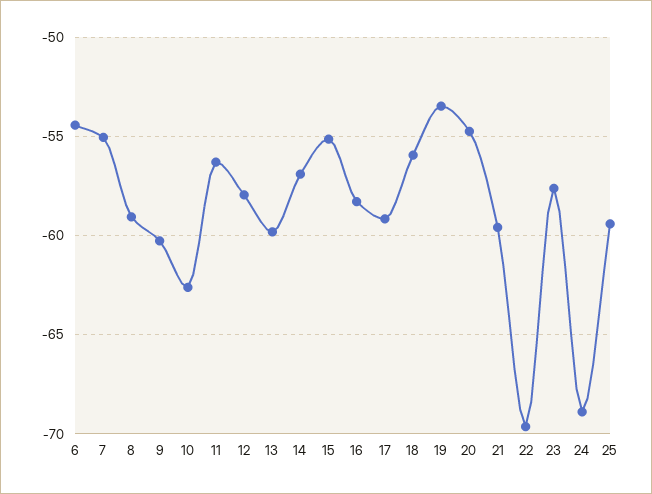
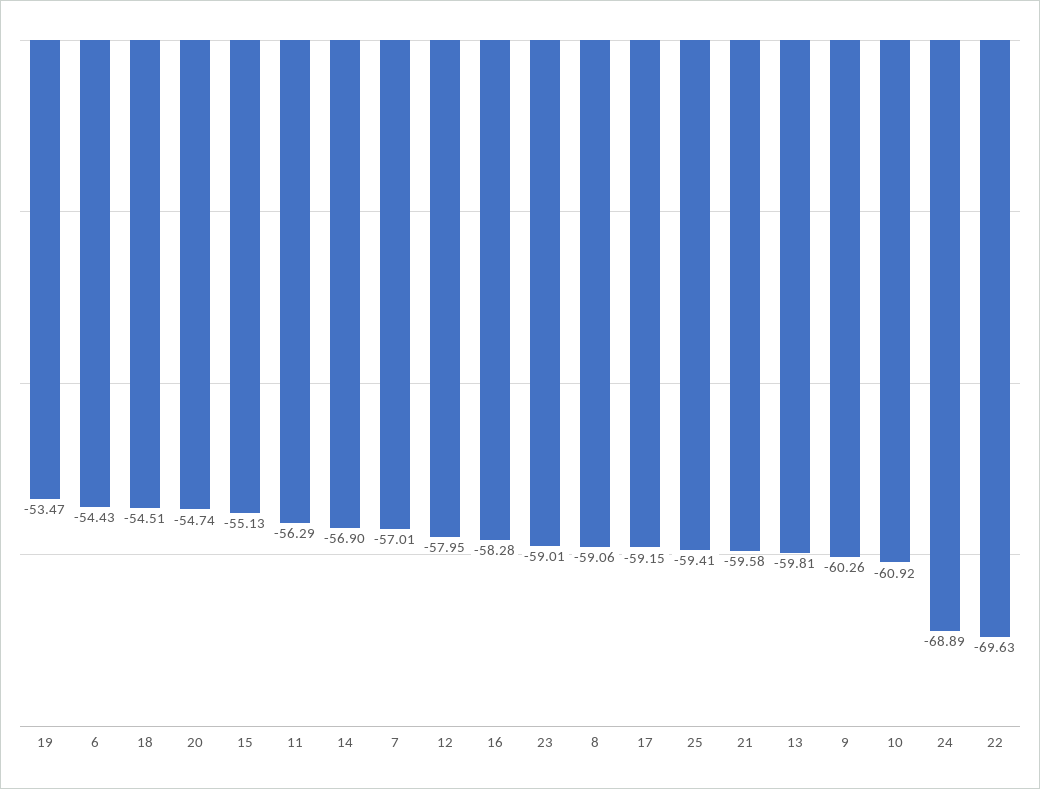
  {
    "6": -54.43,
-   "7": -55,
+   "7": -57.01,
    "8": -59.06,
    "9": -60.26,
-   "10": -62.5,
+   "10": -60.92,
    "11": -56.29,
    "12": -57.95,
    "13": -59.81,
    "14": -56.9,
    "15": -55.13,
    "16": -58.28,
    "17": -59.15,
-   "18": -56,
+   "18": -54.51,
    "19": -53.47,
    "20": -54.74,
    "21": -59.58,
    "22": -69.63,
-   "23": -57.5,
+   "23": -59.01,
    "24": -68.89,
    "25": -59.41
  }

